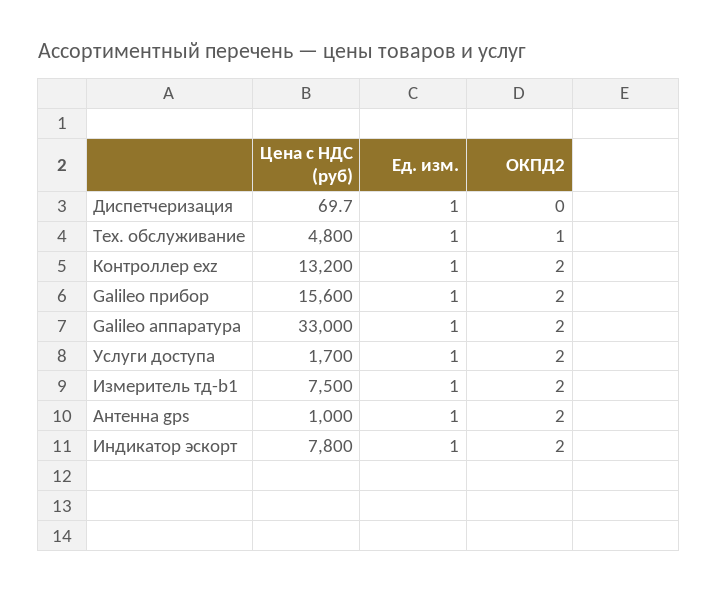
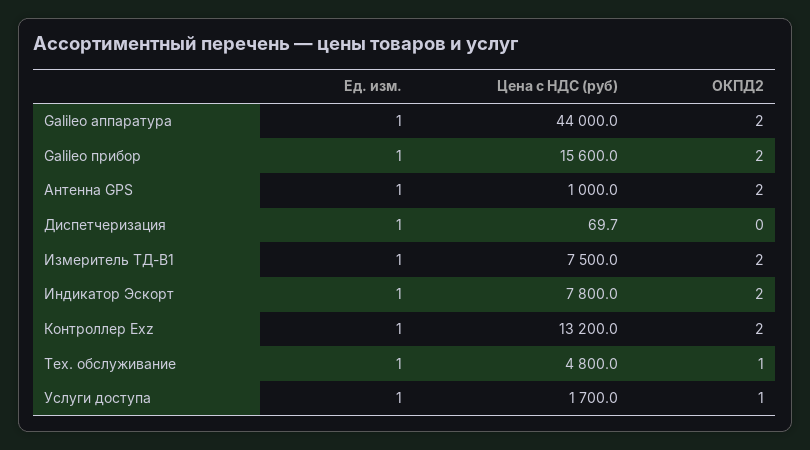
  {
    "Цена с НДС (руб)": {
      "Диспетчеризация": 69.7,
      "Тех. обслуживание": 4800,
      "Контроллер exz": 13200,
      "Galileo прибор": 15600,
-     "Galileo аппаратура": 33000,
+     "Galileo аппаратура": 44000,
      "Услуги доступа": 1700,
      "Измеритель тд-b1": 7500,
      "Антенна gps": 1000,
      "Индикатор эскорт": 7800
    },
    "Ед. изм.": {
      "Диспетчеризация": 1,
      "Тех. обслуживание": 1,
      "Контроллер exz": 1,
      "Galileo прибор": 1,
      "Galileo аппаратура": 1,
      "Услуги доступа": 1,
      "Измеритель тд-b1": 1,
      "Антенна gps": 1,
      "Индикатор эскорт": 1
    },
    "ОКПД2": {
      "Диспетчеризация": 0,
      "Тех. обслуживание": 1,
      "Контроллер exz": 2,
      "Galileo прибор": 2,
      "Galileo аппаратура": 2,
-     "Услуги доступа": 2,
+     "Услуги доступа": 1,
      "Измеритель тд-b1": 2,
      "Антенна gps": 2,
      "Индикатор эскорт": 2
    }
  }

